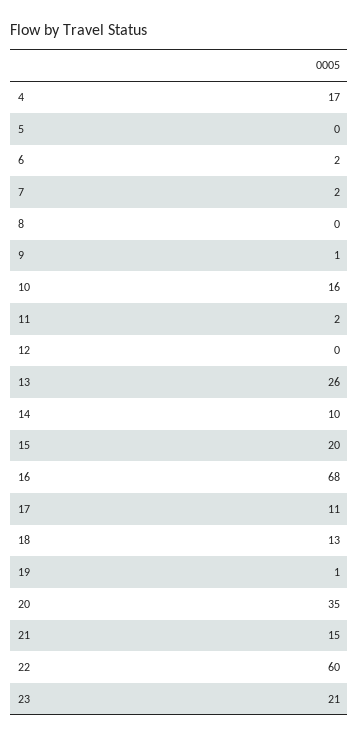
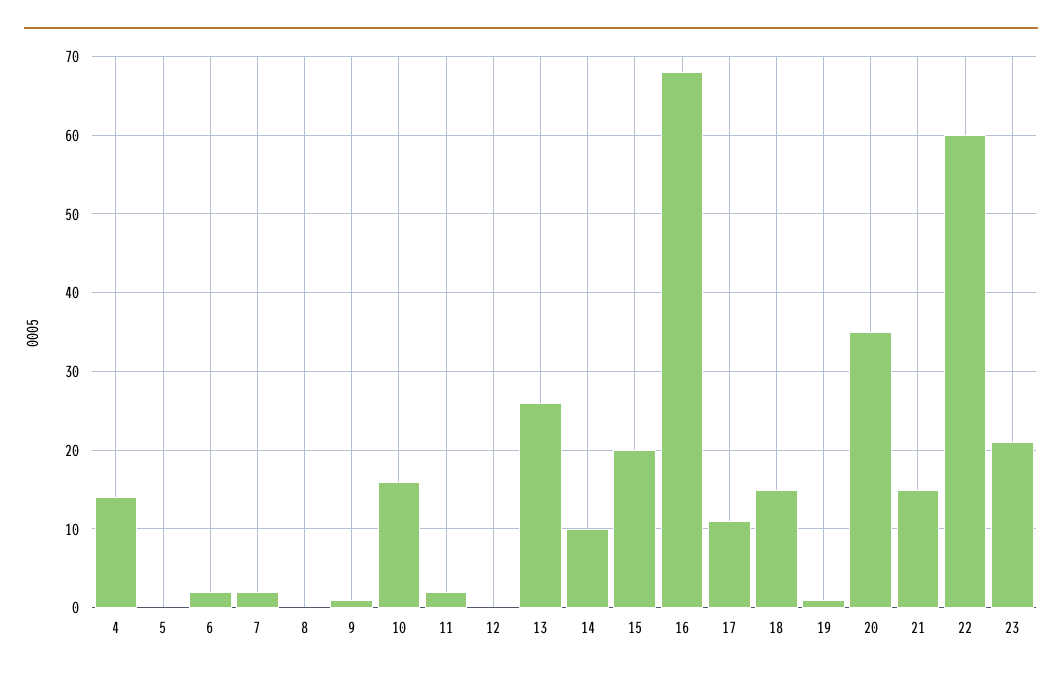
  {
-   "4": 17,
+   "4": 14,
    "5": 0,
    "6": 2,
    "7": 2,
    "8": 0,
    "9": 1,
    "10": 16,
    "11": 2,
    "12": 0,
    "13": 26,
    "14": 10,
    "15": 20,
    "16": 68,
    "17": 11,
-   "18": 13,
+   "18": 15,
    "19": 1,
    "20": 35,
    "21": 15,
    "22": 60,
    "23": 21
  }

